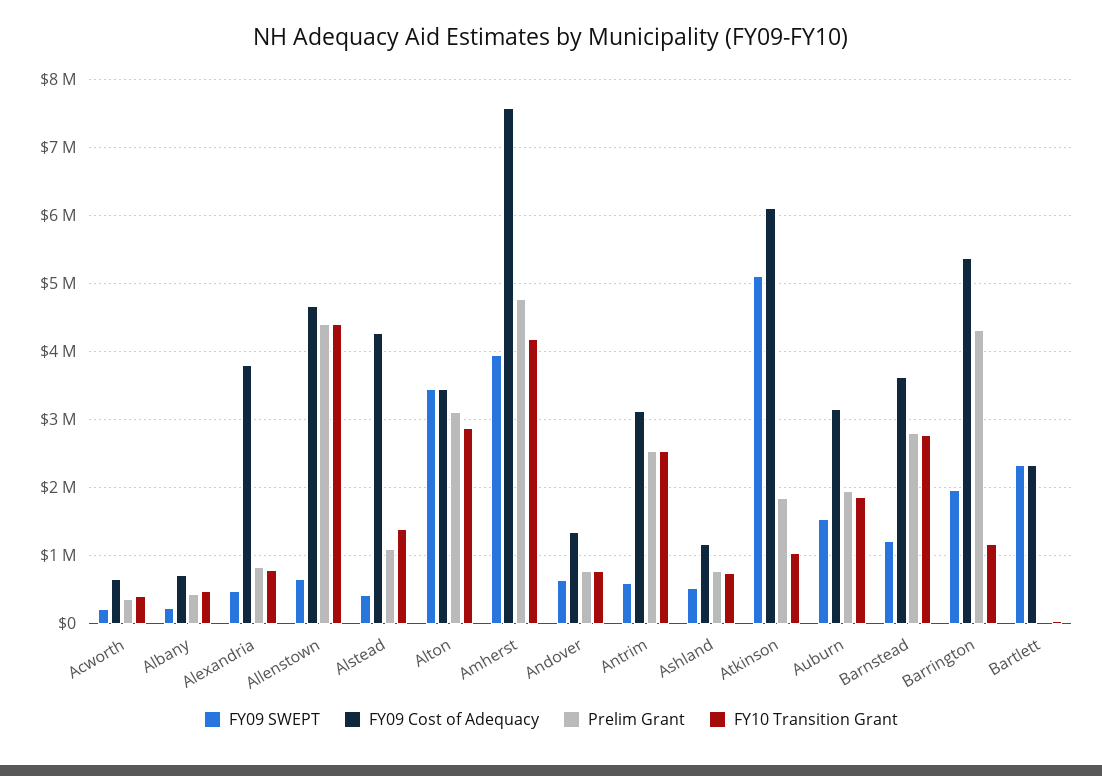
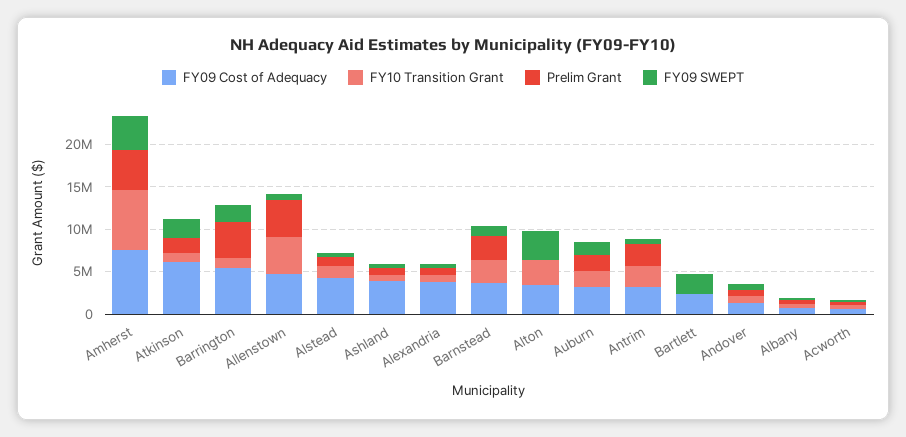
  {
    "FY09 SWEPT": {
      "Acworth": 200000,
      "Albany": 200000,
      "Alexandria": 500000,
      "Allenstown": 700000,
      "Alstead": 400000,
      "Alton": 3400000,
      "Amherst": 3900000,
      "Andover": 600000,
      "Antrim": 600000,
      "Ashland": 500000,
-     "Atkinson": 5100000,
+     "Atkinson": 2000000,
      "Auburn": 1500000,
      "Barnstead": 1200000,
      "Barrington": 2000000,
      "Bartlett": 2300000
    },
    "FY09 Cost of Adequacy": {
      "Acworth": 700000,
      "Albany": 700000,
      "Alexandria": 3800000,
      "Allenstown": 4700000,
      "Alstead": 4300000,
      "Alton": 3400000,
      "Amherst": 7600000,
      "Andover": 1400000,
      "Antrim": 3100000,
-     "Ashland": 1200000,
+     "Ashland": 4000000,
      "Atkinson": 6100000,
      "Auburn": 3200000,
      "Barnstead": 3600000,
      "Barrington": 5400000,
      "Bartlett": 2300000
    },
    "Prelim Grant": {
      "Acworth": 400000,
      "Albany": 400000,
      "Alexandria": 800000,
      "Allenstown": 4400000,
      "Alstead": 1100000,
-     "Alton": 3100000,
+     "Alton": 0,
      "Amherst": 4800000,
      "Andover": 800000,
      "Antrim": 2500000,
      "Ashland": 800000,
      "Atkinson": 1800000,
      "Auburn": 2000000,
      "Barnstead": 2800000,
      "Barrington": 4300000,
      "Bartlett": 0
    },
    "FY10 Transition Grant": {
      "Acworth": 400000,
      "Albany": 500000,
      "Alexandria": 800000,
      "Allenstown": 4400000,
      "Alstead": 1400000,
      "Alton": 2900000,
-     "Amherst": 4200000,
+     "Amherst": 7000000,
      "Andover": 800000,
      "Antrim": 2500000,
      "Ashland": 700000,
      "Atkinson": 1000000,
      "Auburn": 1900000,
      "Barnstead": 2800000,
      "Barrington": 1200000,
      "Bartlett": 0
    }
  }

